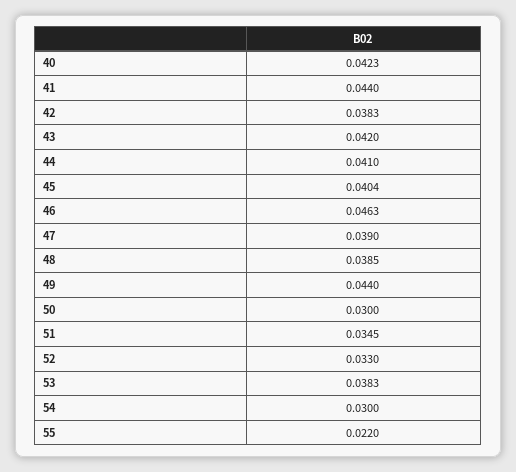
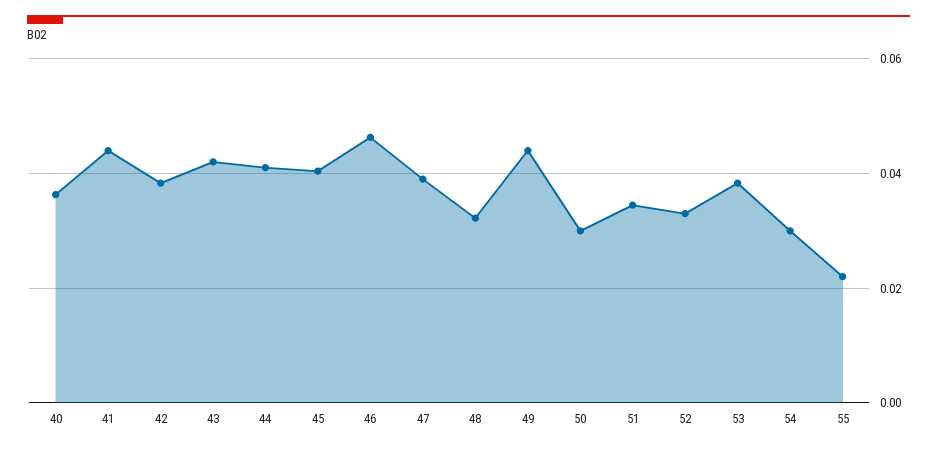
  {
-   "40": 0.0423,
+   "40": 0.036,
    "41": 0.044,
    "42": 0.0383,
    "43": 0.042,
    "44": 0.041,
    "45": 0.0404,
    "46": 0.0463,
    "47": 0.039,
-   "48": 0.0385,
+   "48": 0.032,
    "49": 0.044,
    "50": 0.03,
    "51": 0.0345,
    "52": 0.033,
    "53": 0.0383,
    "54": 0.03,
    "55": 0.022
  }

